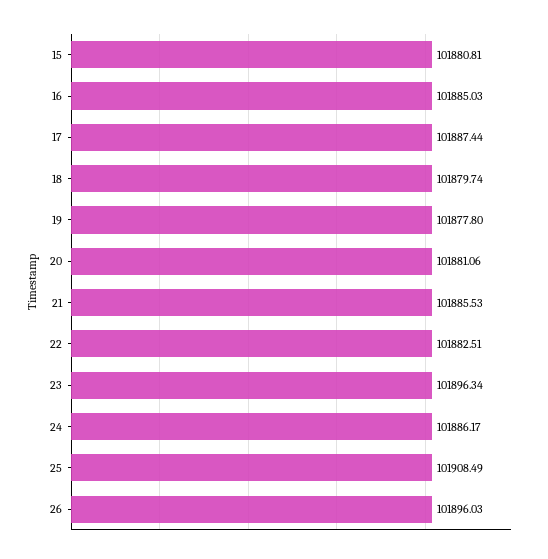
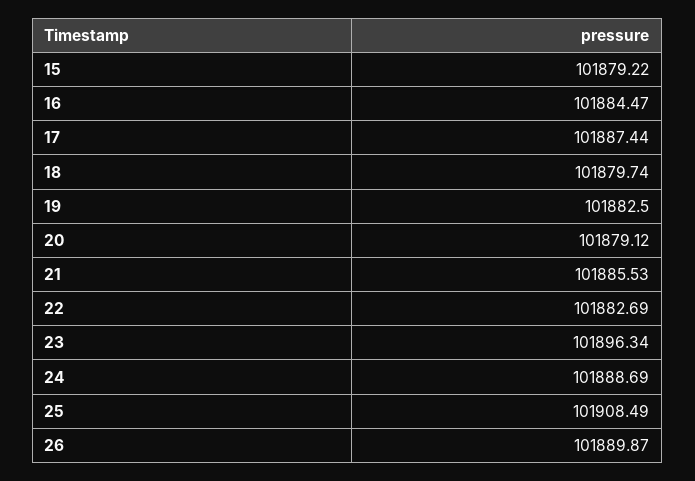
  {
-   "15": 101880.81,
+   "15": 101879.22,
-   "16": 101885.03,
+   "16": 101884.47,
    "17": 101887.44,
    "18": 101879.74,
-   "19": 101877.8,
+   "19": 101882.5,
-   "20": 101881.06,
+   "20": 101879.12,
    "21": 101885.53,
-   "22": 101882.51,
+   "22": 101882.69,
    "23": 101896.34,
-   "24": 101886.17,
+   "24": 101888.69,
    "25": 101908.49,
-   "26": 101896.03
+   "26": 101889.87
  }

